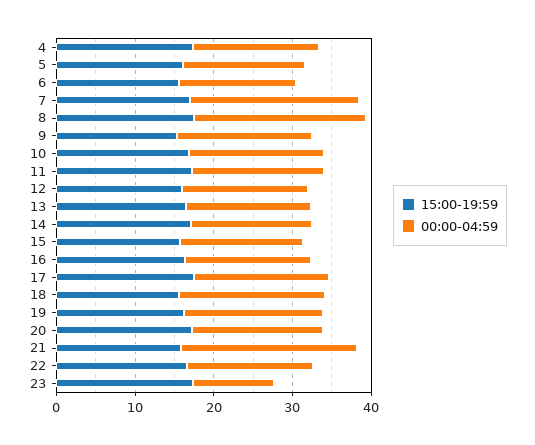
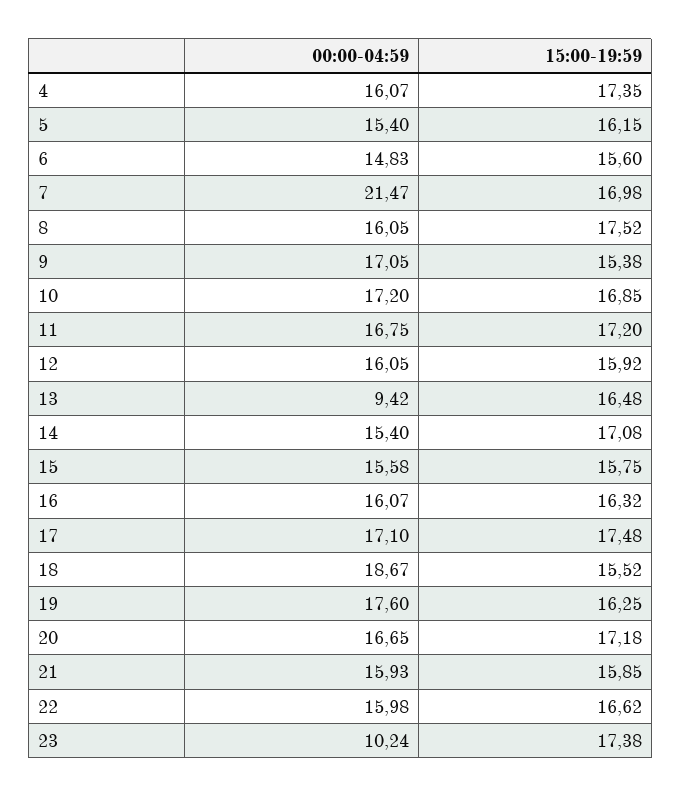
  {
    "15:00-19:59": {
      "4": 17.35,
      "5": 16.15,
      "6": 15.6,
      "7": 16.98,
      "8": 17.52,
      "9": 15.38,
      "10": 16.85,
      "11": 17.2,
      "12": 15.92,
      "13": 16.48,
      "14": 17.08,
      "15": 15.75,
      "16": 16.32,
      "17": 17.48,
      "18": 15.52,
      "19": 16.25,
      "20": 17.18,
      "21": 15.85,
      "22": 16.62,
      "23": 17.38
    },
    "00:00-04:59": {
      "4": 16.07,
      "5": 15.4,
      "6": 14.83,
      "7": 21.47,
-     "8": 22,
+     "8": 16.05,
      "9": 17.05,
      "10": 17.2,
      "11": 16.75,
      "12": 16.05,
-     "13": 16,
+     "13": 9.42,
      "14": 15.4,
      "15": 15.58,
      "16": 16.07,
      "17": 17.1,
      "18": 18.67,
      "19": 17.6,
      "20": 16.65,
-     "21": 22,
+     "21": 15.93,
      "22": 15.98,
      "23": 10.24
    }
  }

